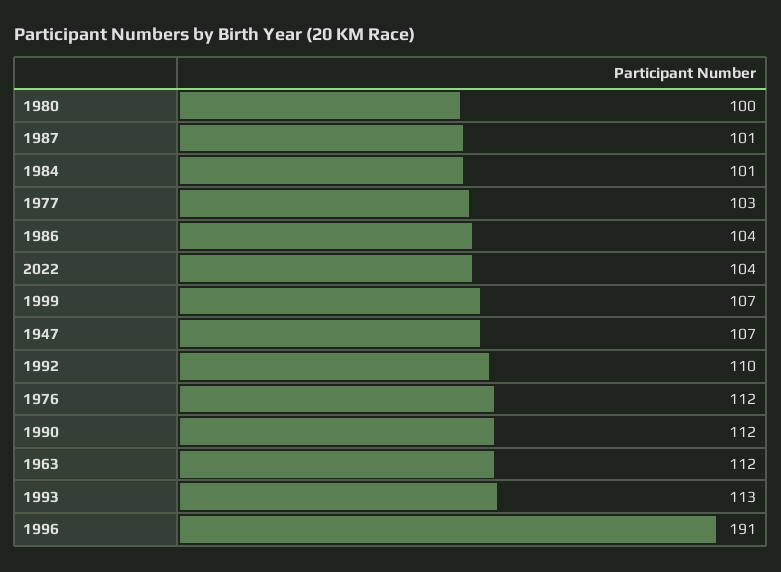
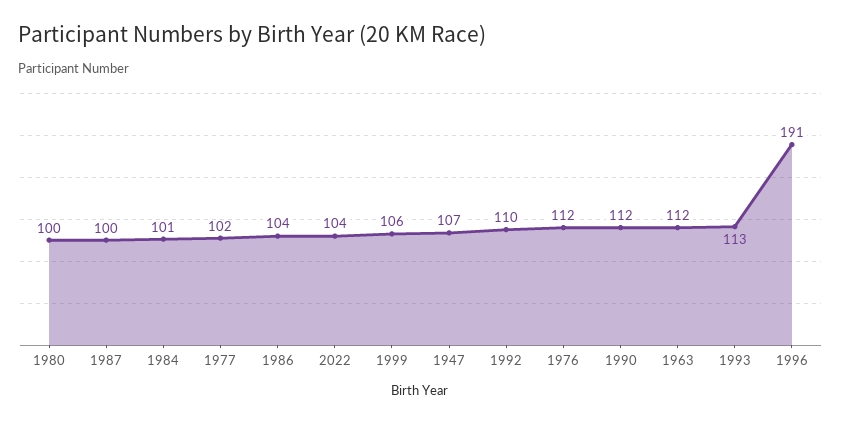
  {
    "1980": 100,
-   "1987": 101,
+   "1987": 100,
    "1984": 101,
-   "1977": 103,
+   "1977": 102,
    "1986": 104,
    "2022": 104,
-   "1999": 107,
+   "1999": 106,
    "1947": 107,
    "1992": 110,
    "1976": 112,
    "1990": 112,
    "1963": 112,
    "1993": 113,
    "1996": 191
  }

